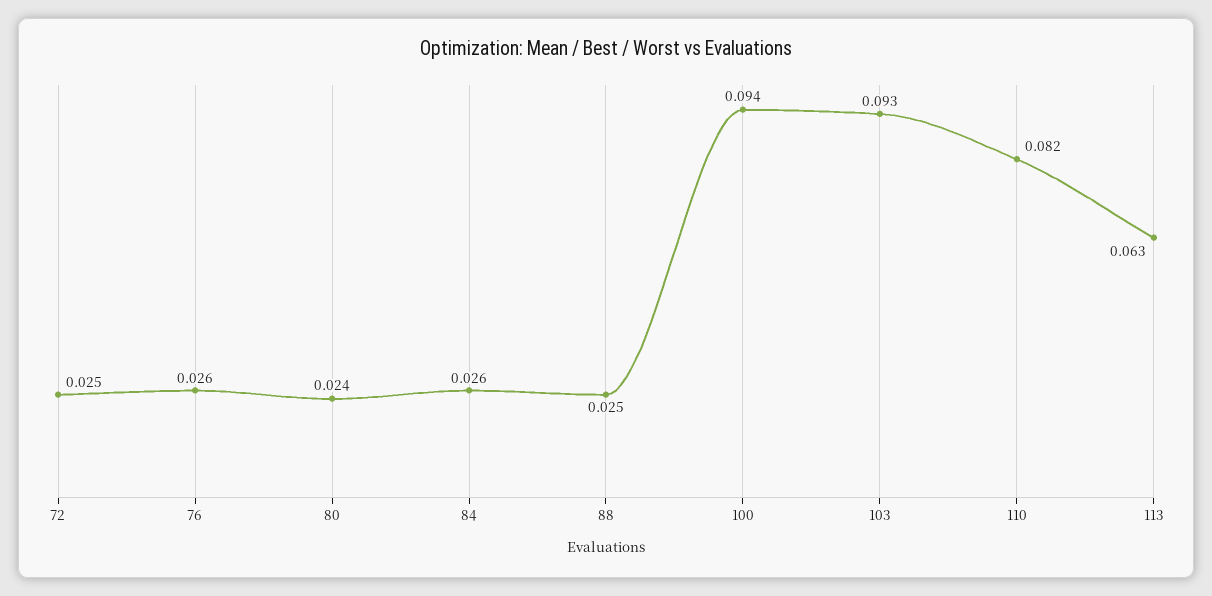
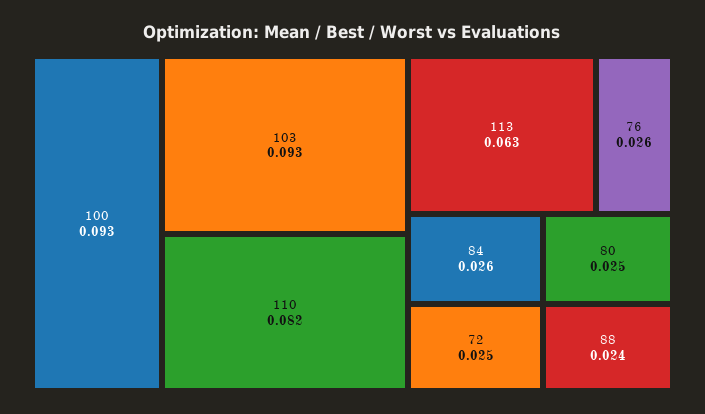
  {
    "72": 0.025,
    "76": 0.026,
-   "80": 0.024,
+   "80": 0.025,
    "84": 0.026,
-   "88": 0.025,
+   "88": 0.024,
-   "100": 0.094,
+   "100": 0.093,
    "103": 0.093,
    "110": 0.082,
    "113": 0.063
  }

